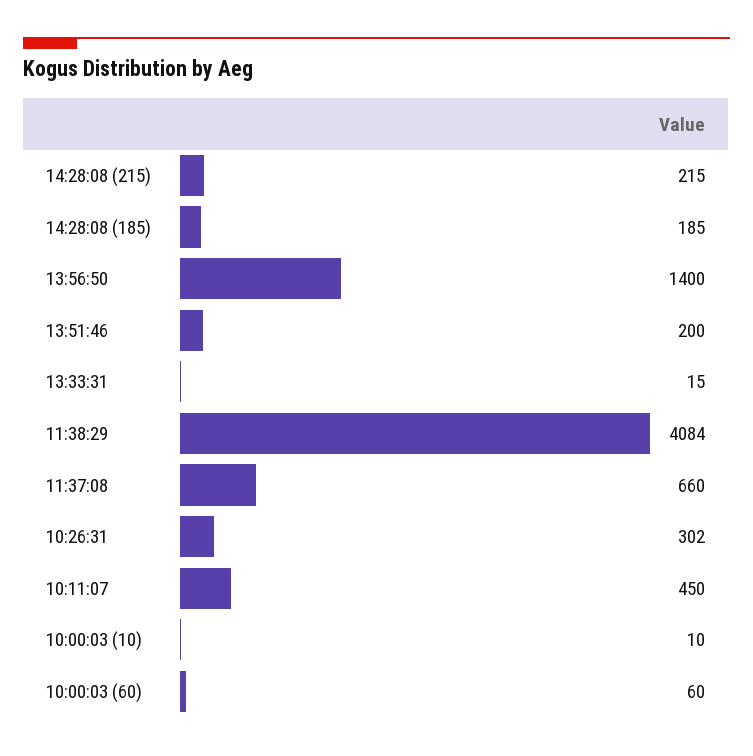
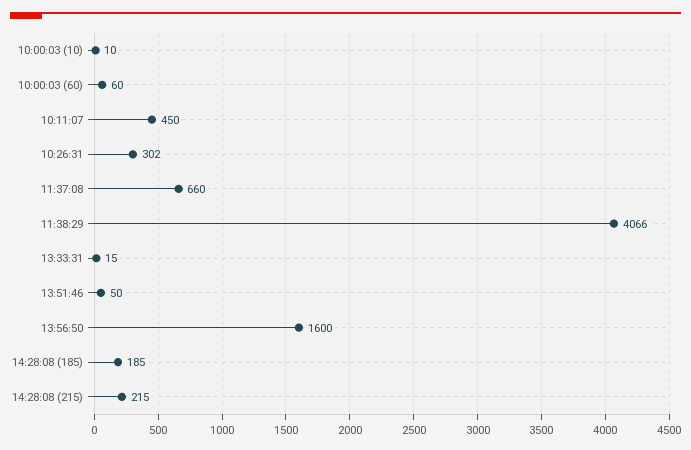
  {
    "14:28:08 (215)": 215,
    "14:28:08 (185)": 185,
-   "13:56:50": 1400,
+   "13:56:50": 1600,
-   "13:51:46": 200,
+   "13:51:46": 50,
    "13:33:31": 15,
-   "11:38:29": 4084,
+   "11:38:29": 4066,
    "11:37:08": 660,
    "10:26:31": 302,
    "10:11:07": 450,
    "10:00:03 (10)": 10,
    "10:00:03 (60)": 60
  }

